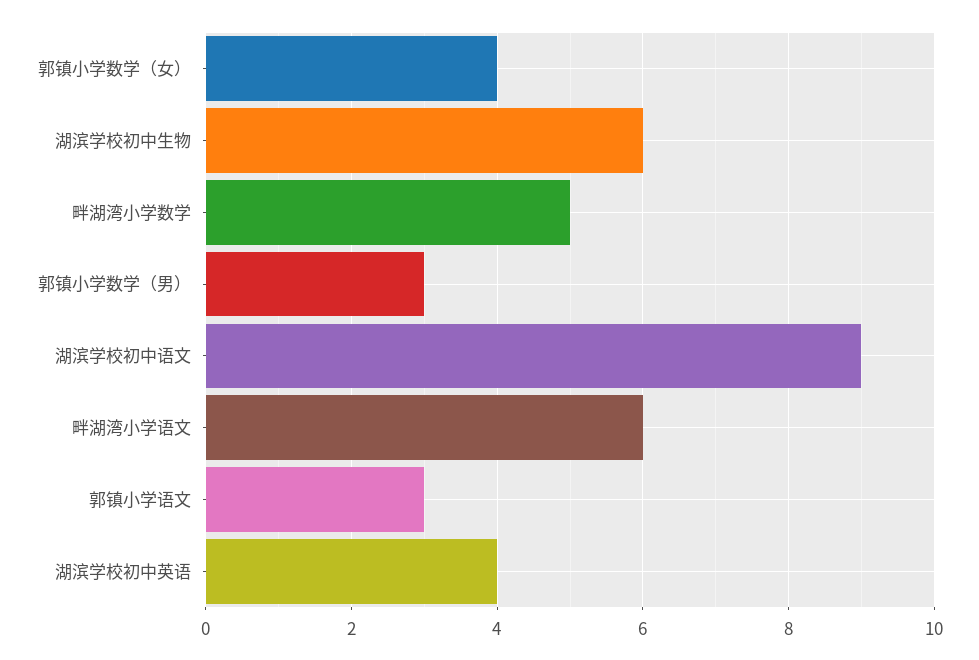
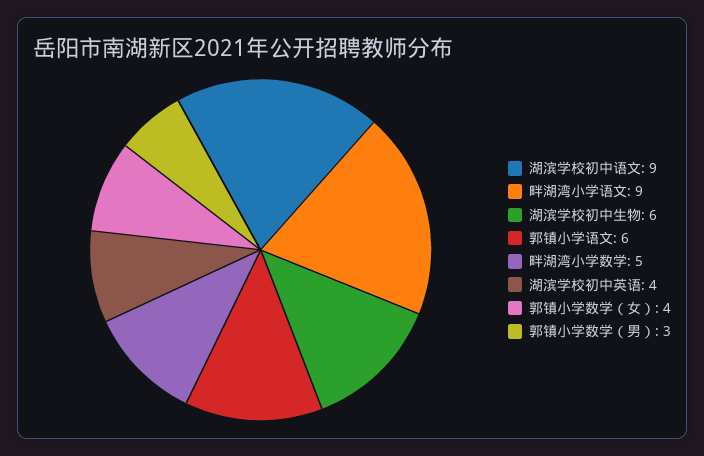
  {
    "郭镇小学数学（女）": 4,
    "湖滨学校初中生物": 6,
    "畔湖湾小学数学": 5,
    "郭镇小学数学（男）": 3,
    "湖滨学校初中语文": 9,
-   "畔湖湾小学语文": 6,
+   "畔湖湾小学语文": 9,
-   "郭镇小学语文": 3,
+   "郭镇小学语文": 6,
    "湖滨学校初中英语": 4
  }

